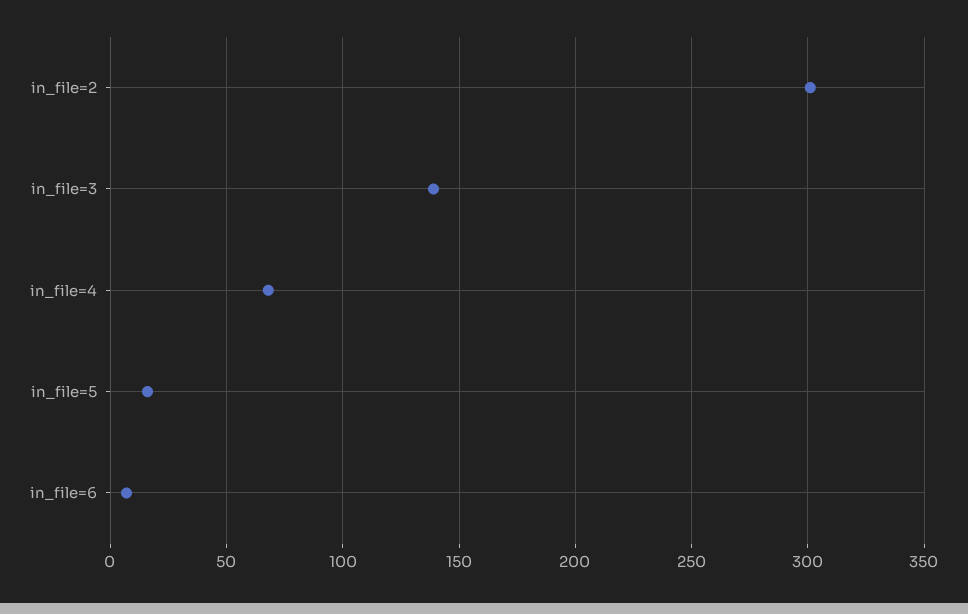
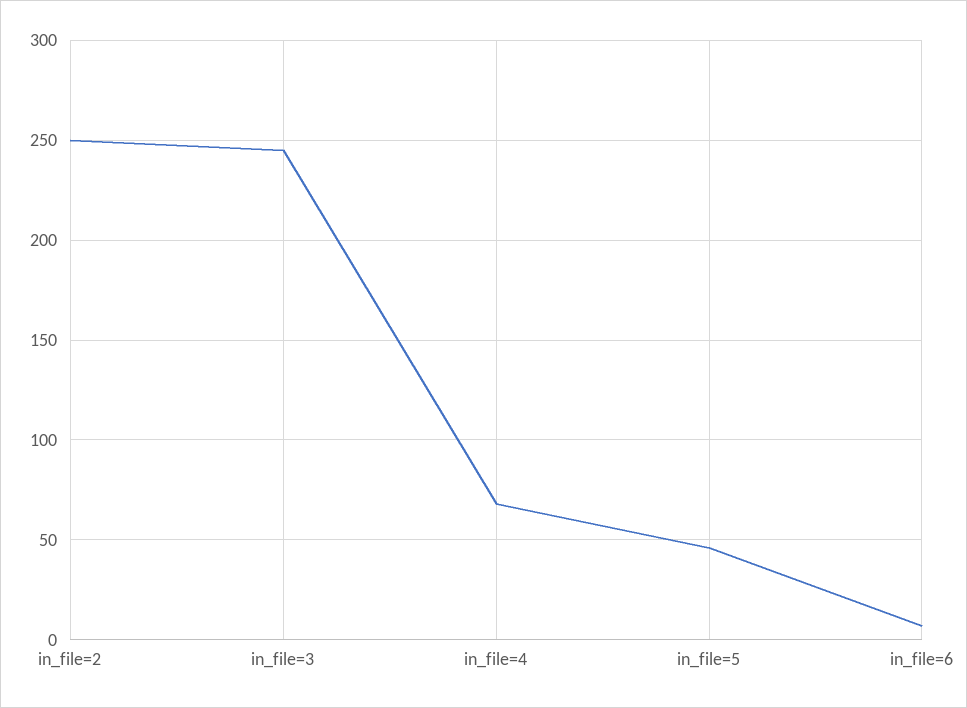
  {
-   "in_file=2": 300,
+   "in_file=2": 250,
-   "in_file=3": 140,
+   "in_file=3": 245,
    "in_file=4": 70,
-   "in_file=5": 15,
+   "in_file=5": 45,
    "in_file=6": 5
  }

